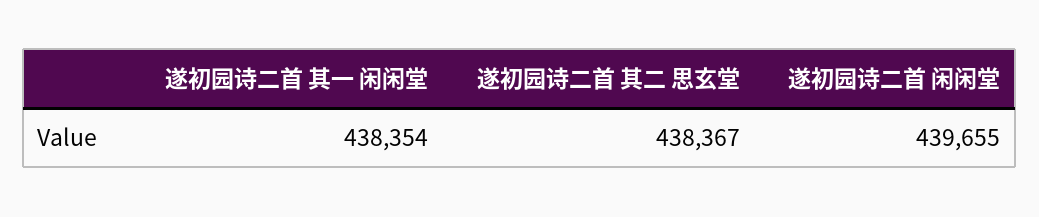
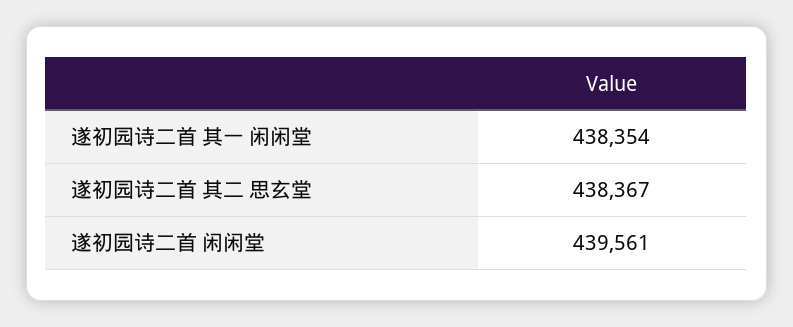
  {
    "遂初园诗二首 其一 闲闲堂": 438354,
    "遂初园诗二首 其二 思玄堂": 438367,
-   "遂初园诗二首 闲闲堂": 439655
+   "遂初园诗二首 闲闲堂": 439561
  }

